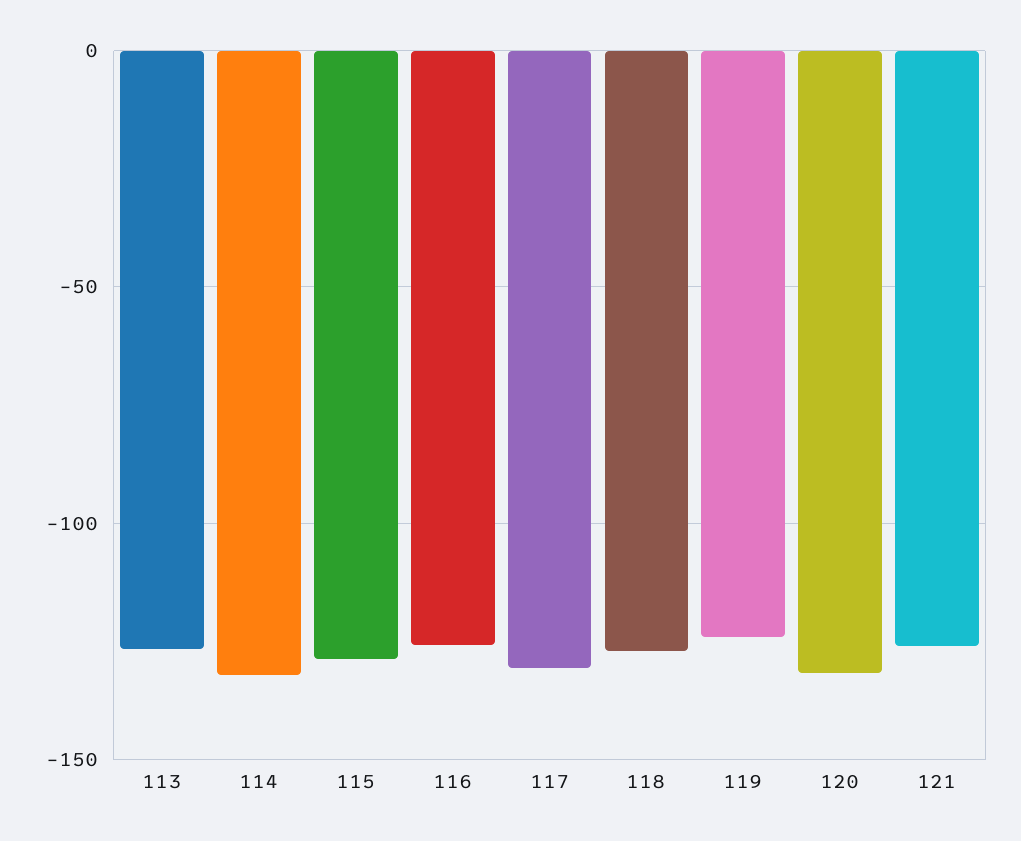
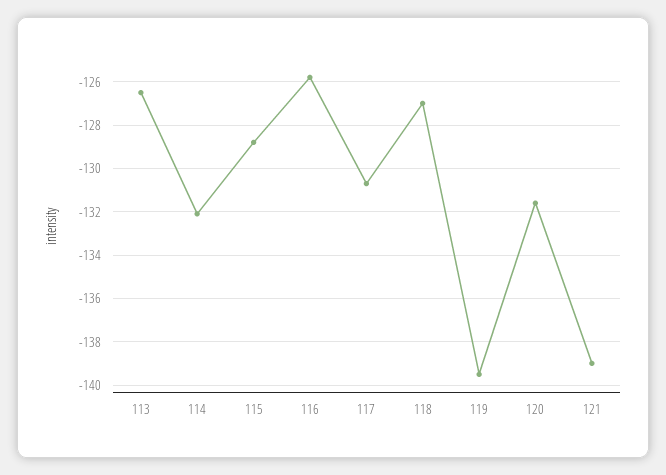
  {
    "113": -126.5,
    "114": -132,
    "115": -129,
    "116": -126,
    "117": -130.5,
    "118": -127,
-   "119": -125,
+   "119": -139.5,
    "120": -131.5,
-   "121": -125
+   "121": -139
  }

